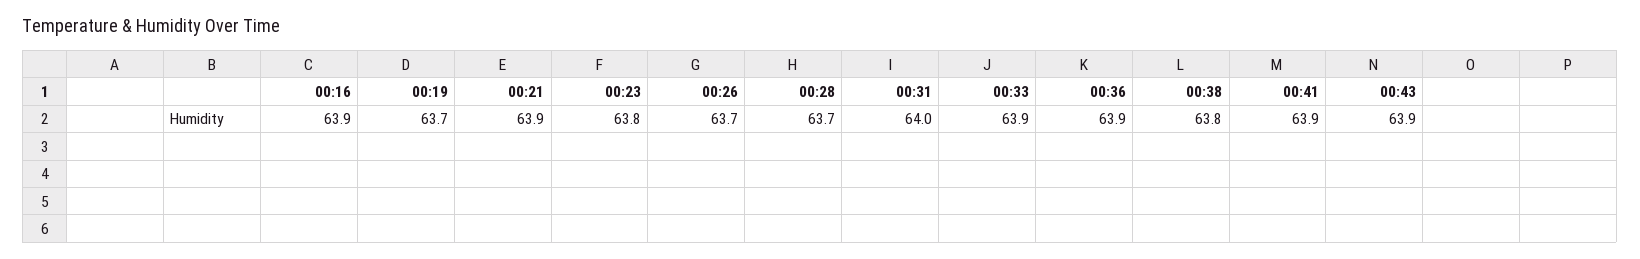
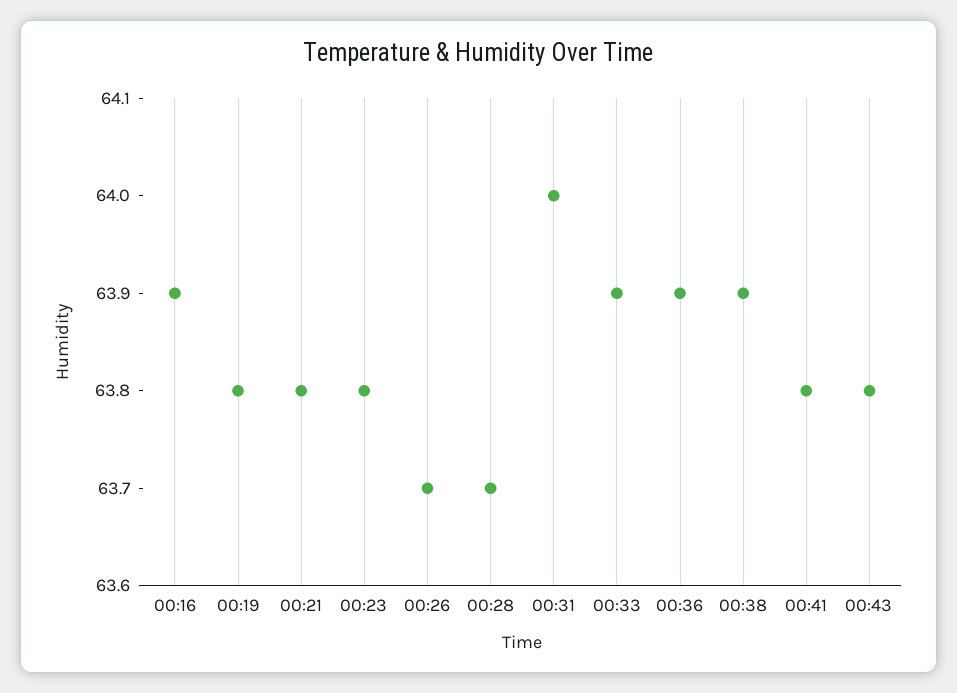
  {
    "00:16": 63.9,
-   "00:19": 63.7,
+   "00:19": 63.8,
-   "00:21": 63.9,
+   "00:21": 63.8,
    "00:23": 63.8,
    "00:26": 63.7,
    "00:28": 63.7,
    "00:31": 64,
    "00:33": 63.9,
    "00:36": 63.9,
-   "00:38": 63.8,
+   "00:38": 63.9,
-   "00:41": 63.9,
+   "00:41": 63.8,
-   "00:43": 63.9
+   "00:43": 63.8
  }

